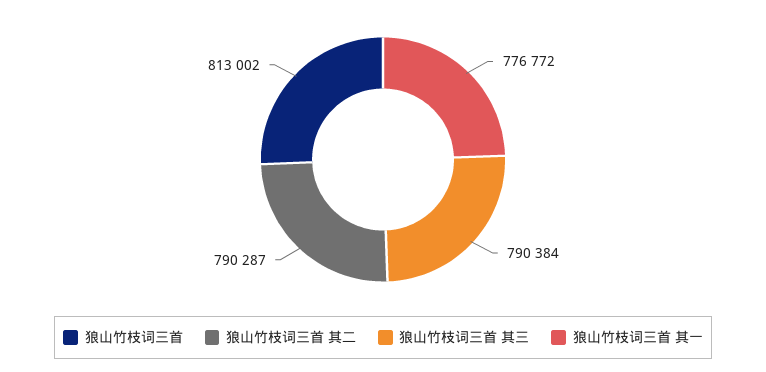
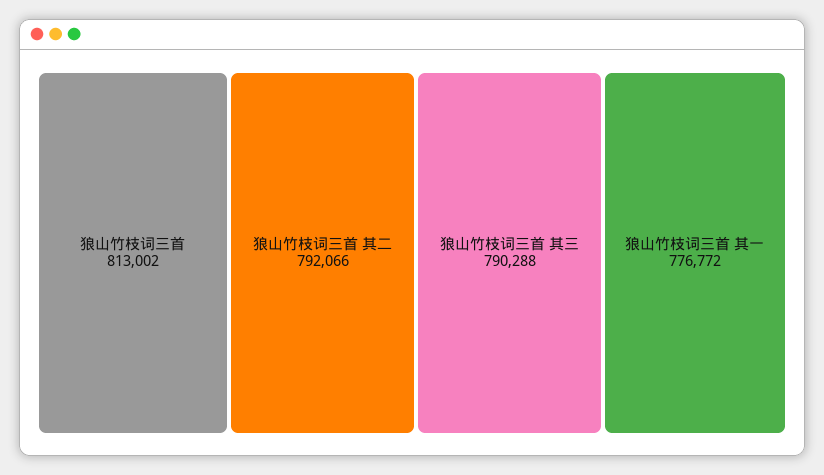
  {
    "狼山竹枝词三首": 813002,
-   "狼山竹枝词三首 其二": 790287,
+   "狼山竹枝词三首 其二": 792066,
-   "狼山竹枝词三首 其三": 790384,
+   "狼山竹枝词三首 其三": 790288,
    "狼山竹枝词三首 其一": 776772
  }

